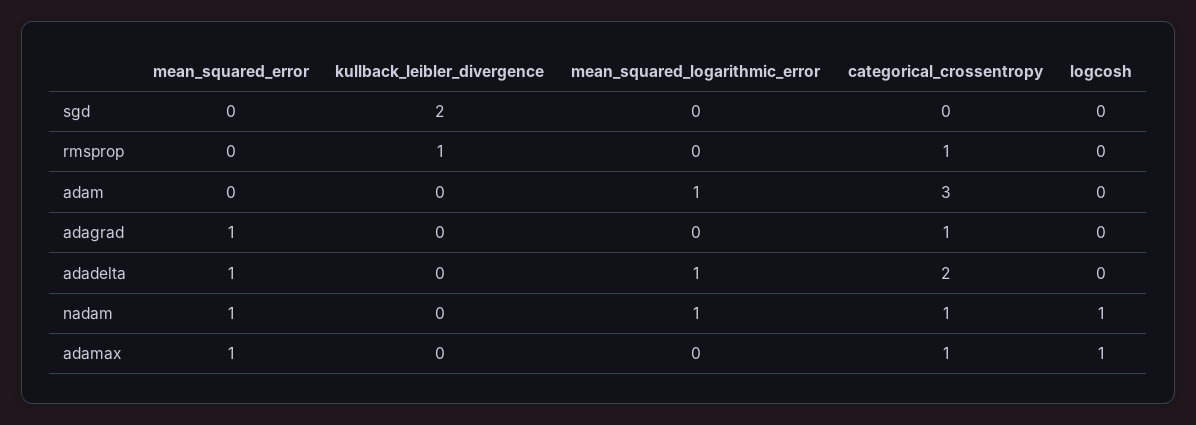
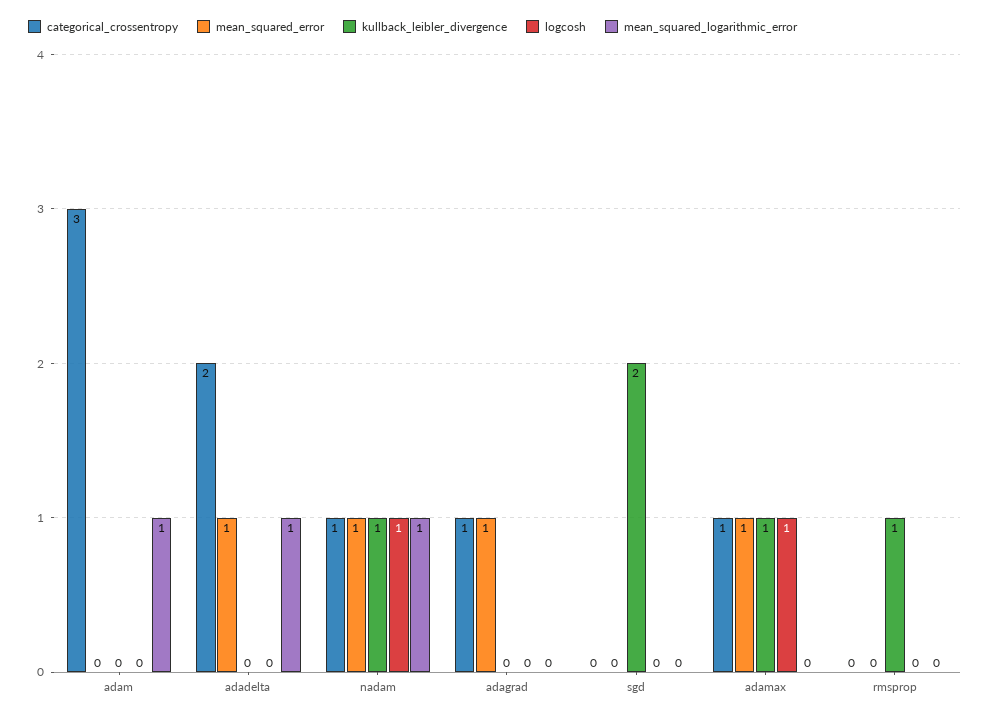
  {
    "mean_squared_error": {
      "sgd": 0,
      "rmsprop": 0,
      "adam": 0,
      "adagrad": 1,
      "adadelta": 1,
      "nadam": 1,
      "adamax": 1
    },
    "kullback_leibler_divergence": {
      "sgd": 2,
      "rmsprop": 1,
      "adam": 0,
      "adagrad": 0,
      "adadelta": 0,
-     "nadam": 0,
+     "nadam": 1,
-     "adamax": 0
+     "adamax": 1
    },
    "mean_squared_logarithmic_error": {
      "sgd": 0,
      "rmsprop": 0,
      "adam": 1,
      "adagrad": 0,
      "adadelta": 1,
      "nadam": 1,
      "adamax": 0
    },
    "categorical_crossentropy": {
      "sgd": 0,
-     "rmsprop": 1,
+     "rmsprop": 0,
      "adam": 3,
      "adagrad": 1,
      "adadelta": 2,
      "nadam": 1,
      "adamax": 1
    },
    "logcosh": {
      "sgd": 0,
      "rmsprop": 0,
      "adam": 0,
      "adagrad": 0,
      "adadelta": 0,
      "nadam": 1,
      "adamax": 1
    }
  }

